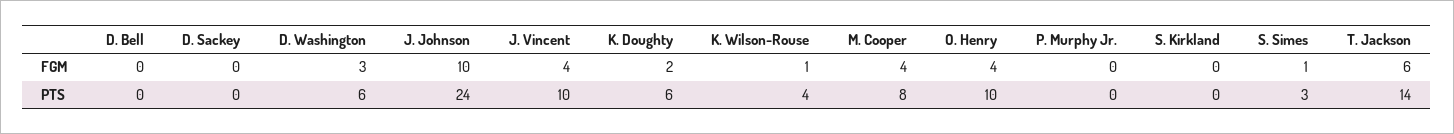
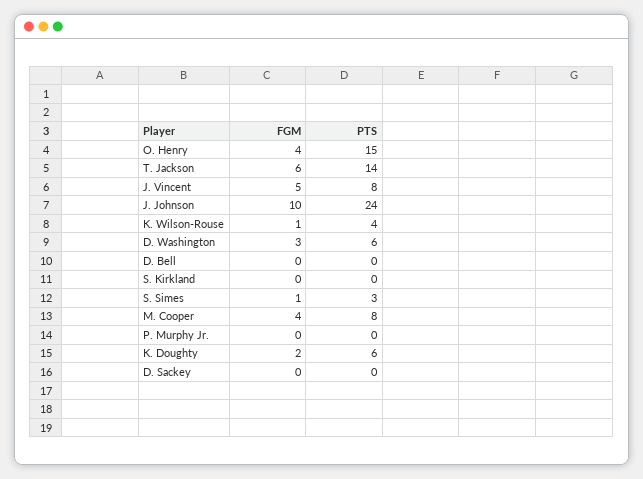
  {
    "D. Bell": {
      "FGM": 0,
      "PTS": 0
    },
    "D. Sackey": {
      "FGM": 0,
      "PTS": 0
    },
    "D. Washington": {
      "FGM": 3,
      "PTS": 6
    },
    "J. Johnson": {
      "FGM": 10,
      "PTS": 24
    },
    "J. Vincent": {
-     "FGM": 4,
+     "FGM": 5,
-     "PTS": 10
+     "PTS": 8
    },
    "K. Doughty": {
      "FGM": 2,
      "PTS": 6
    },
    "K. Wilson-Rouse": {
      "FGM": 1,
      "PTS": 4
    },
    "M. Cooper": {
      "FGM": 4,
      "PTS": 8
    },
    "O. Henry": {
      "FGM": 4,
-     "PTS": 10
+     "PTS": 15
    },
    "P. Murphy Jr.": {
      "FGM": 0,
      "PTS": 0
    },
    "S. Kirkland": {
      "FGM": 0,
      "PTS": 0
    },
    "S. Simes": {
      "FGM": 1,
      "PTS": 3
    },
    "T. Jackson": {
      "FGM": 6,
      "PTS": 14
    }
  }

